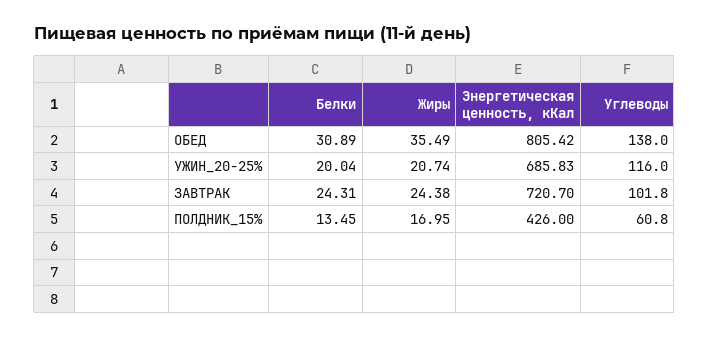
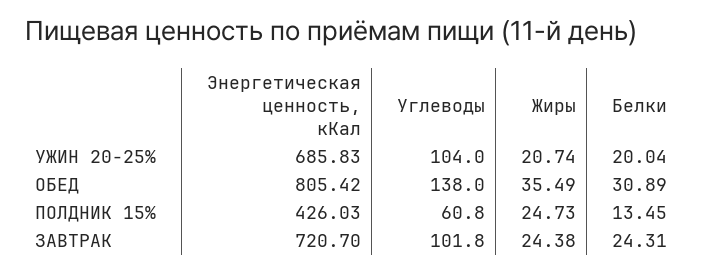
  {
    "Белки": {
      "ОБЕД": 30.89,
      "УЖИН_20-25%": 20.04,
      "ЗАВТРАК": 24.31,
      "ПОЛДНИК_15%": 13.45
    },
    "Жиры": {
      "ОБЕД": 35.49,
      "УЖИН_20-25%": 20.74,
      "ЗАВТРАК": 24.38,
-     "ПОЛДНИК_15%": 16.95
+     "ПОЛДНИК_15%": 24.73
    },
    "Энергетическая ценность, кКал": {
      "ОБЕД": 805.42,
      "УЖИН_20-25%": 685.83,
      "ЗАВТРАК": 720.7,
-     "ПОЛДНИК_15%": 426
+     "ПОЛДНИК_15%": 426.03
    },
    "Углеводы": {
      "ОБЕД": 138,
-     "УЖИН_20-25%": 116,
+     "УЖИН_20-25%": 104,
      "ЗАВТРАК": 101.8,
      "ПОЛДНИК_15%": 60.8
    }
  }

